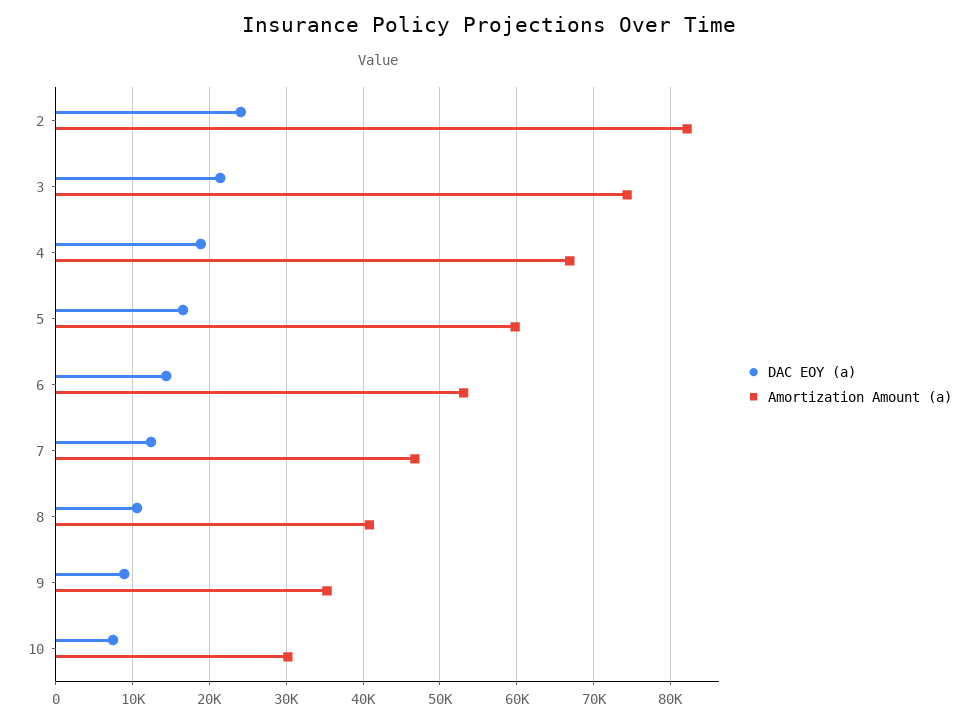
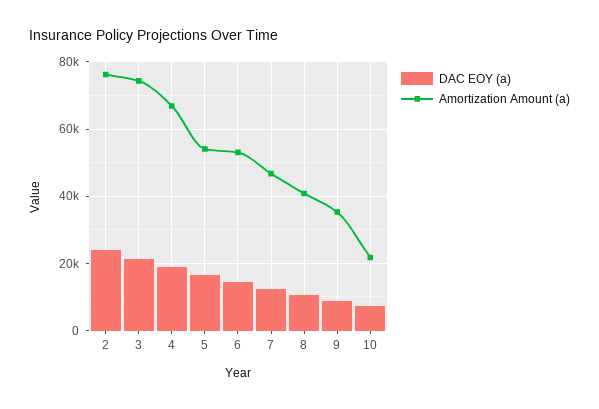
  {
    "DAC EOY (a)": {
      "2": 24000,
      "3": 21000,
      "4": 19000,
      "5": 17000,
      "6": 14000,
      "7": 12000,
      "8": 11000,
      "9": 9000,
      "10": 7000
    },
    "Amortization Amount (a)": {
-     "2": 82000,
+     "2": 76000,
      "3": 74000,
      "4": 67000,
-     "5": 60000,
+     "5": 54000,
      "6": 53000,
      "7": 47000,
      "8": 41000,
      "9": 35000,
-     "10": 30000
+     "10": 22000
    }
  }

